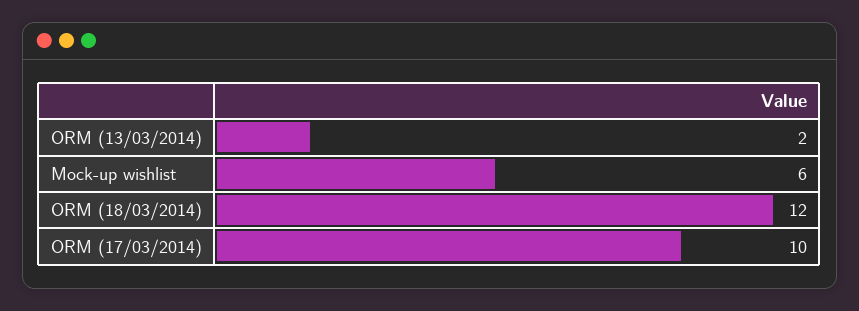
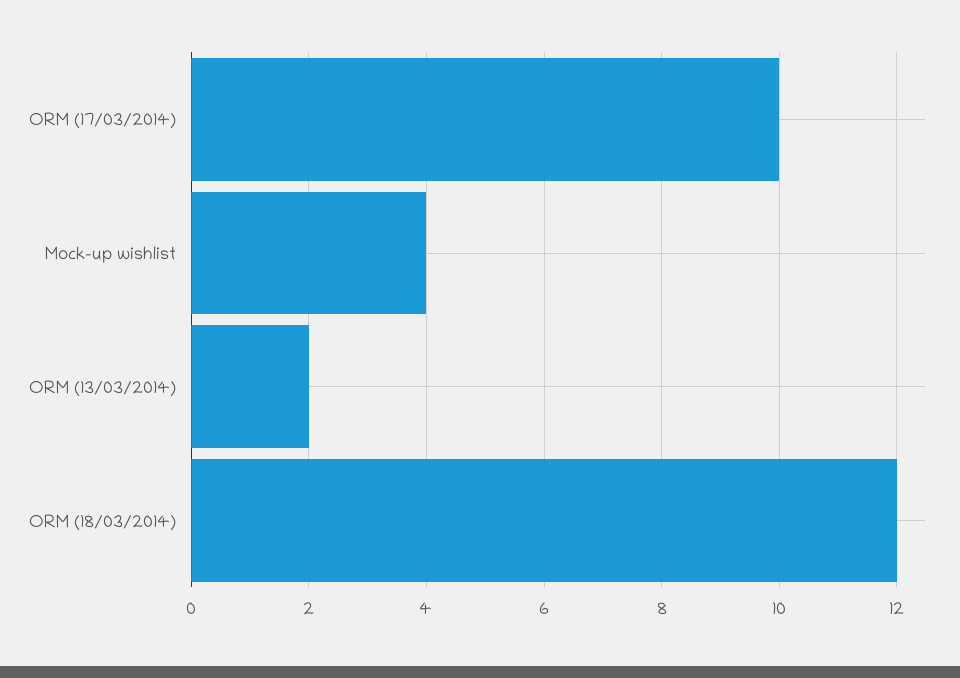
  {
    "ORM (13/03/2014)": 2,
-   "Mock-up wishlist": 6,
+   "Mock-up wishlist": 4,
    "ORM (18/03/2014)": 12,
    "ORM (17/03/2014)": 10
  }

